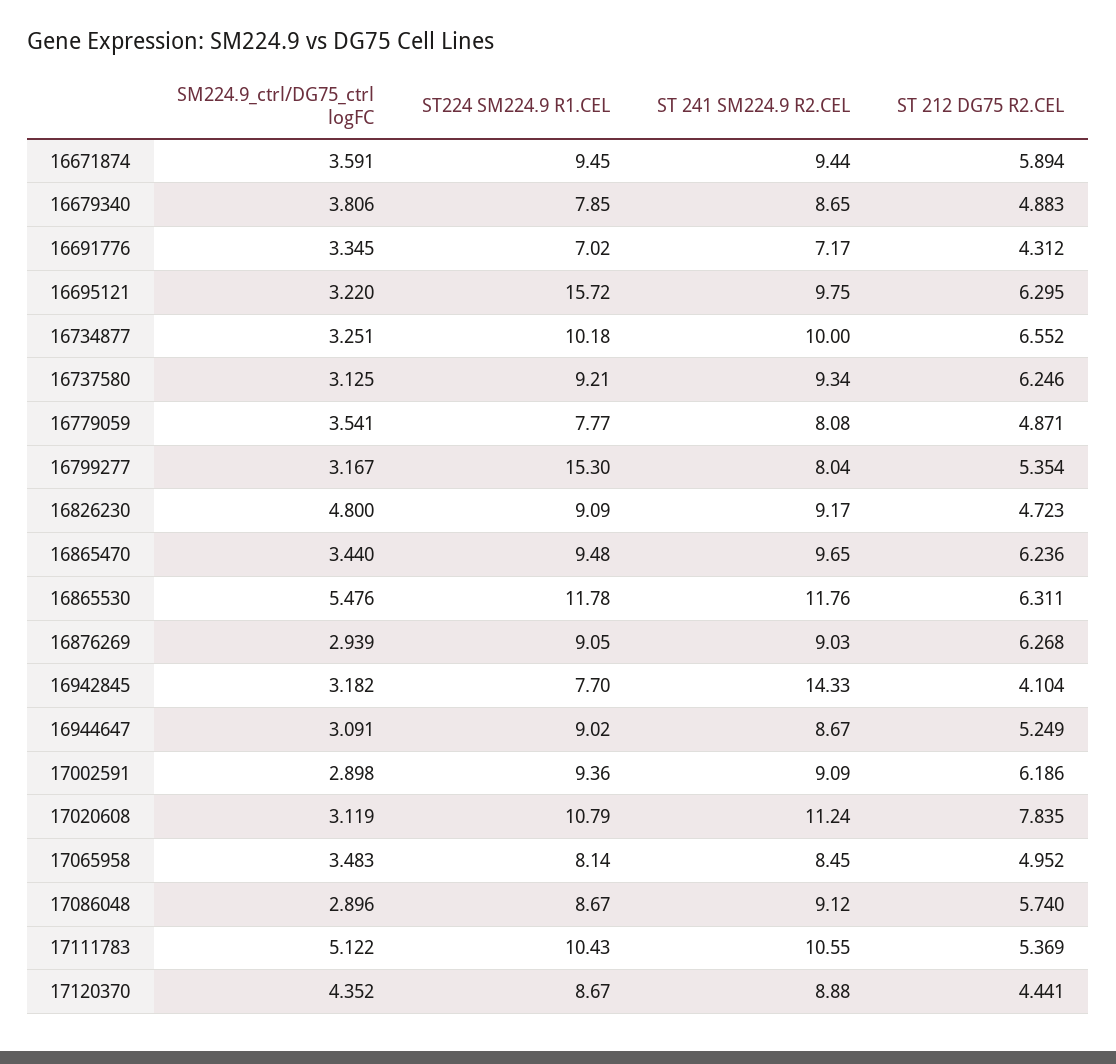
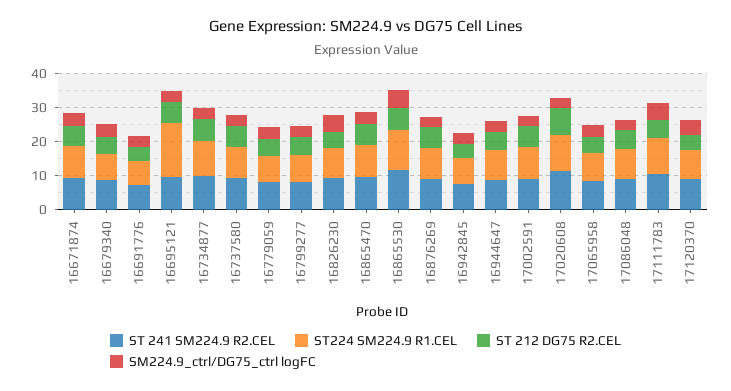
  {
    "SM224.9_ctrl/DG75_ctrl logFC": {
      "16671874": 3.591,
      "16679340": 3.806,
      "16691776": 3.345,
      "16695121": 3.22,
      "16734877": 3.251,
      "16737580": 3.125,
      "16779059": 3.541,
      "16799277": 3.167,
      "16826230": 4.8,
      "16865470": 3.44,
      "16865530": 5.476,
      "16876269": 2.939,
      "16942845": 3.182,
      "16944647": 3.091,
      "17002591": 2.898,
      "17020608": 3.119,
      "17065958": 3.483,
      "17086048": 2.896,
      "17111783": 5.122,
      "17120370": 4.352
    },
    "ST224 SM224.9 R1.CEL": {
      "16671874": 9.45,
      "16679340": 7.85,
      "16691776": 7.02,
      "16695121": 15.72,
      "16734877": 10.18,
      "16737580": 9.21,
      "16779059": 7.77,
-     "16799277": 15.3,
+     "16799277": 7.5,
      "16826230": 9.09,
      "16865470": 9.48,
      "16865530": 11.78,
      "16876269": 9.05,
      "16942845": 7.7,
      "16944647": 9.02,
      "17002591": 9.36,
      "17020608": 10.79,
      "17065958": 8.14,
      "17086048": 8.67,
      "17111783": 10.43,
      "17120370": 8.67
    },
    "ST 241 SM224.9 R2.CEL": {
      "16671874": 9.44,
      "16679340": 8.65,
      "16691776": 7.17,
      "16695121": 9.75,
      "16734877": 10,
      "16737580": 9.34,
      "16779059": 8.08,
      "16799277": 8.04,
      "16826230": 9.17,
      "16865470": 9.65,
      "16865530": 11.76,
      "16876269": 9.03,
-     "16942845": 14.33,
+     "16942845": 7.5,
      "16944647": 8.67,
      "17002591": 9.09,
      "17020608": 11.24,
      "17065958": 8.45,
      "17086048": 9.12,
      "17111783": 10.55,
      "17120370": 8.88
    },
    "ST 212 DG75 R2.CEL": {
      "16671874": 5.894,
      "16679340": 4.883,
      "16691776": 4.312,
      "16695121": 6.295,
      "16734877": 6.552,
      "16737580": 6.246,
      "16779059": 4.871,
      "16799277": 5.354,
      "16826230": 4.723,
      "16865470": 6.236,
      "16865530": 6.311,
      "16876269": 6.268,
      "16942845": 4.104,
      "16944647": 5.249,
      "17002591": 6.186,
      "17020608": 7.835,
      "17065958": 4.952,
      "17086048": 5.74,
      "17111783": 5.369,
      "17120370": 4.441
    }
  }

